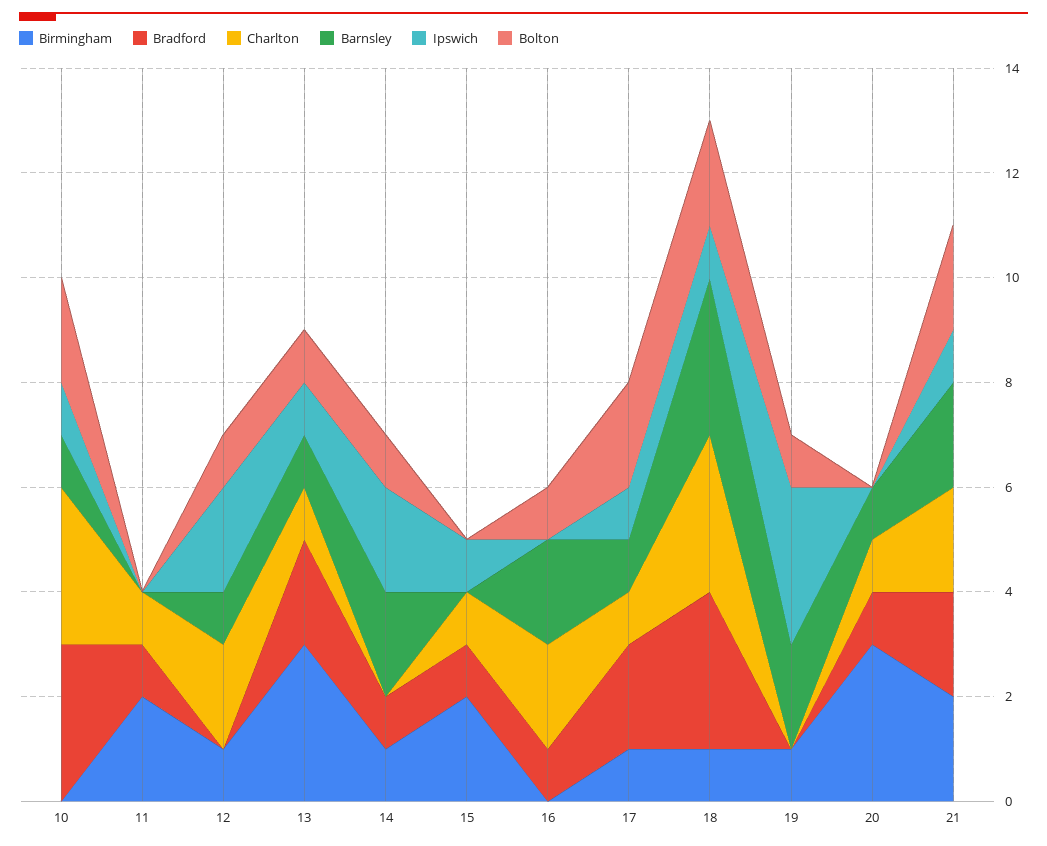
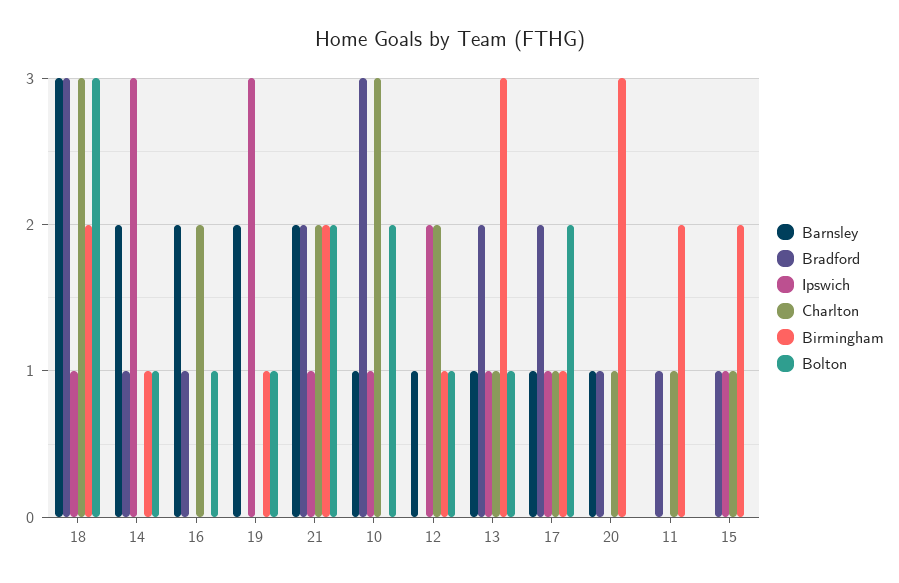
  {
    "Birmingham": {
      "10": 0,
      "11": 2,
      "12": 1,
      "13": 3,
      "14": 1,
      "15": 2,
      "16": 0,
      "17": 1,
-     "18": 1,
+     "18": 2,
      "19": 1,
      "20": 3,
      "21": 2
    },
    "Bradford": {
      "10": 3,
      "11": 1,
      "12": 0,
      "13": 2,
      "14": 1,
      "15": 1,
      "16": 1,
      "17": 2,
      "18": 3,
      "19": 0,
      "20": 1,
      "21": 2
    },
    "Charlton": {
      "10": 3,
      "11": 1,
      "12": 2,
      "13": 1,
      "14": 0,
      "15": 1,
      "16": 2,
      "17": 1,
      "18": 3,
      "19": 0,
      "20": 1,
      "21": 2
    },
    "Barnsley": {
      "10": 1,
      "11": 0,
      "12": 1,
      "13": 1,
      "14": 2,
      "15": 0,
      "16": 2,
      "17": 1,
      "18": 3,
      "19": 2,
      "20": 1,
      "21": 2
    },
    "Ipswich": {
      "10": 1,
      "11": 0,
      "12": 2,
      "13": 1,
-     "14": 2,
+     "14": 3,
      "15": 1,
      "16": 0,
      "17": 1,
      "18": 1,
      "19": 3,
      "20": 0,
      "21": 1
    },
    "Bolton": {
      "10": 2,
      "11": 0,
      "12": 1,
      "13": 1,
      "14": 1,
      "15": 0,
      "16": 1,
      "17": 2,
-     "18": 2,
+     "18": 3,
      "19": 1,
      "20": 0,
      "21": 2
    }
  }

